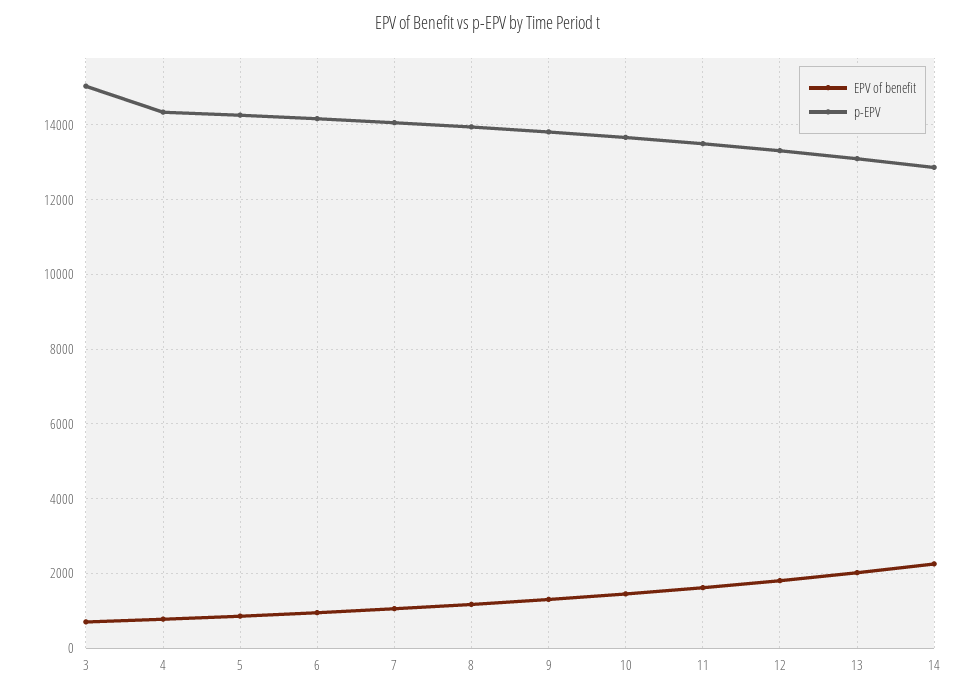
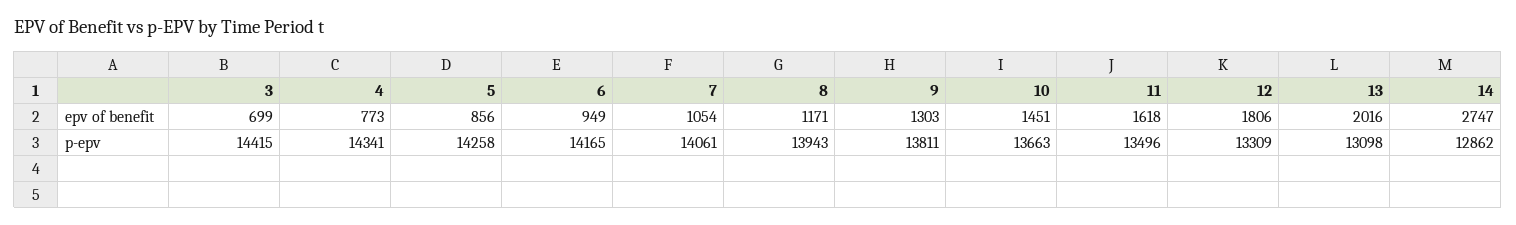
  {
    "EPV of benefit": {
      "3": 699,
      "4": 773,
      "5": 856,
      "6": 949,
      "7": 1054,
      "8": 1171,
      "9": 1303,
      "10": 1451,
      "11": 1618,
      "12": 1806,
      "13": 2016,
-     "14": 2200
+     "14": 2747
    },
    "p-EPV": {
-     "3": 15000,
+     "3": 14415,
      "4": 14341,
      "5": 14258,
      "6": 14165,
      "7": 14061,
      "8": 13943,
      "9": 13811,
      "10": 13663,
      "11": 13496,
      "12": 13309,
      "13": 13098,
      "14": 12862
    }
  }

